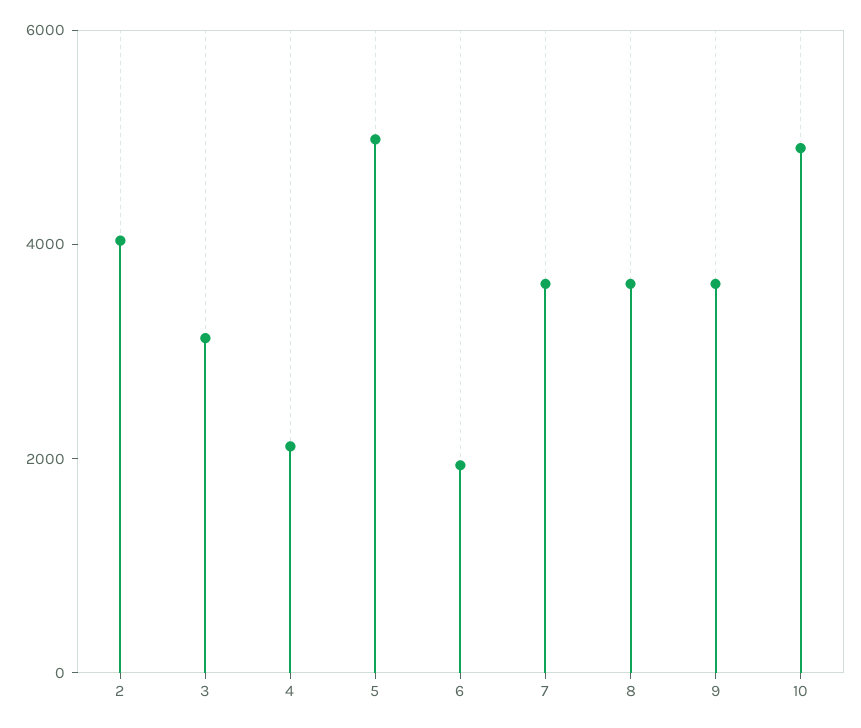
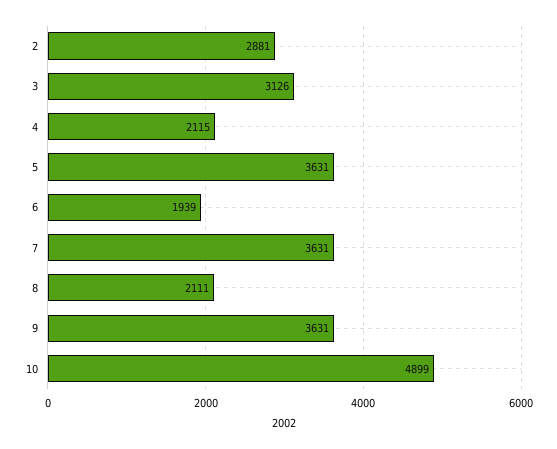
  {
-   "2": 4000,
+   "2": 2881,
    "3": 3126,
    "4": 2115,
-   "5": 5000,
+   "5": 3631,
    "6": 1939,
    "7": 3631,
-   "8": 3500,
+   "8": 2111,
    "9": 3631,
    "10": 4899
  }

